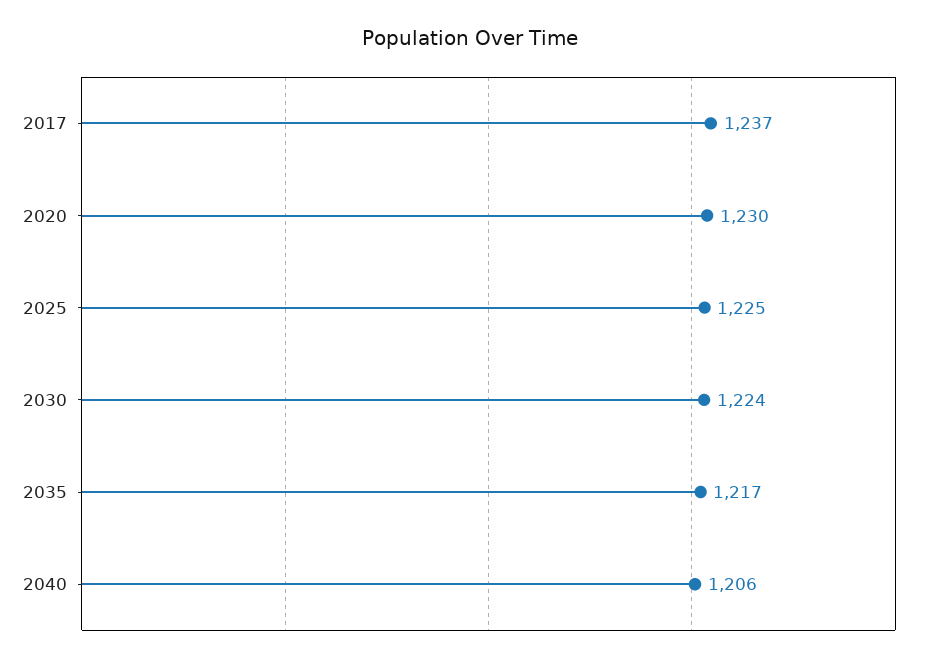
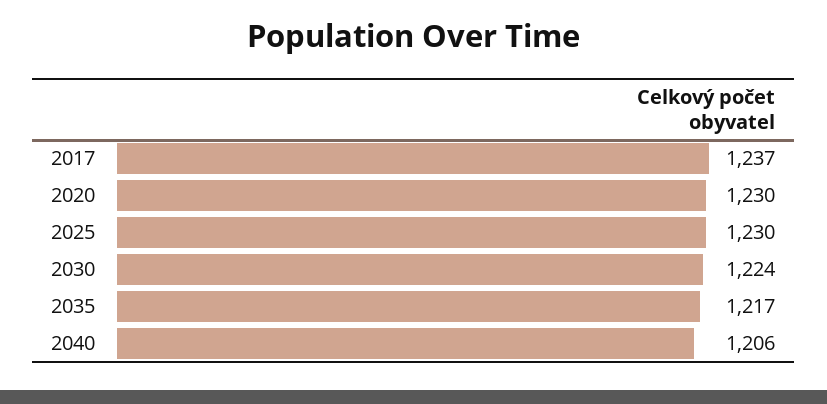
  {
    "2017": 1237,
    "2020": 1230,
-   "2025": 1225,
+   "2025": 1230,
    "2030": 1224,
    "2035": 1217,
    "2040": 1206
  }

